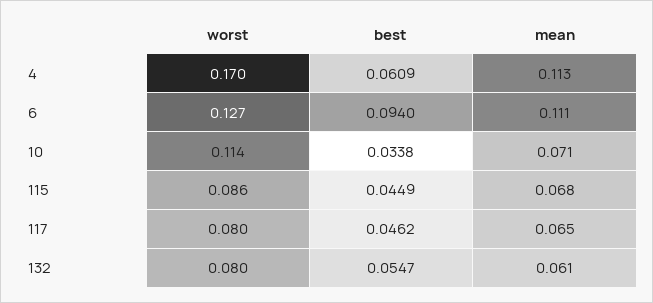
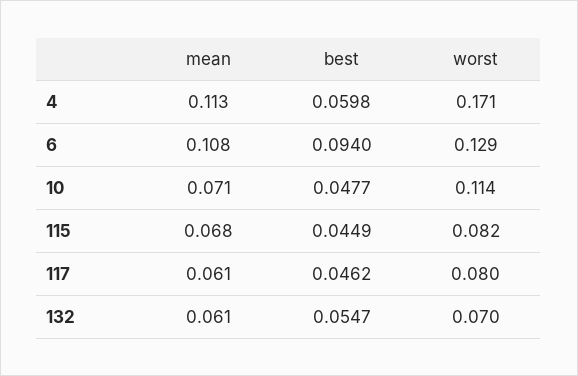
  {
    "worst": {
-     "4": 0.17,
+     "4": 0.171,
-     "6": 0.127,
+     "6": 0.129,
      "10": 0.114,
-     "115": 0.086,
+     "115": 0.082,
      "117": 0.08,
-     "132": 0.08
+     "132": 0.07
    },
    "best": {
-     "4": 0.0609,
+     "4": 0.0598,
      "6": 0.094,
-     "10": 0.0338,
+     "10": 0.0477,
      "115": 0.0449,
      "117": 0.0462,
      "132": 0.0547
    },
    "mean": {
      "4": 0.113,
-     "6": 0.111,
+     "6": 0.108,
      "10": 0.071,
      "115": 0.068,
-     "117": 0.065,
+     "117": 0.061,
      "132": 0.061
    }
  }

